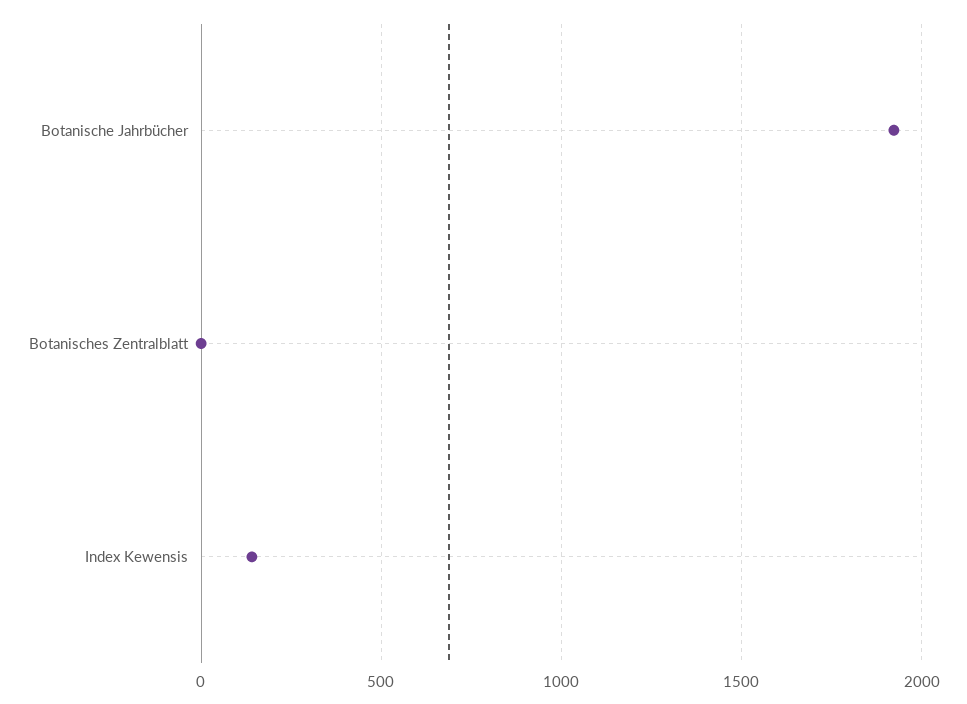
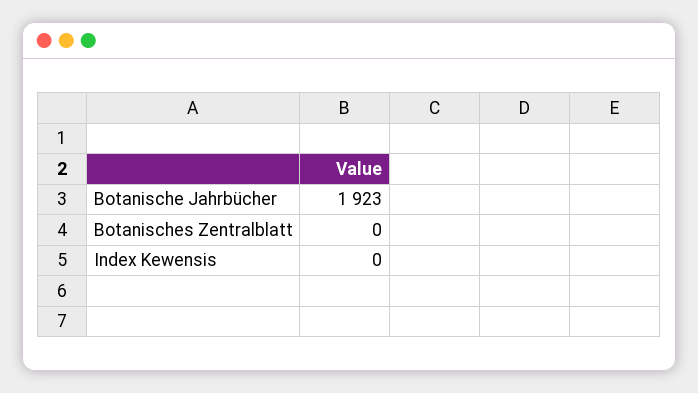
  {
    "Botanische Jahrbücher": 1923,
    "Botanisches Zentralblatt": 0,
-   "Index Kewensis": 150
+   "Index Kewensis": 0
  }

